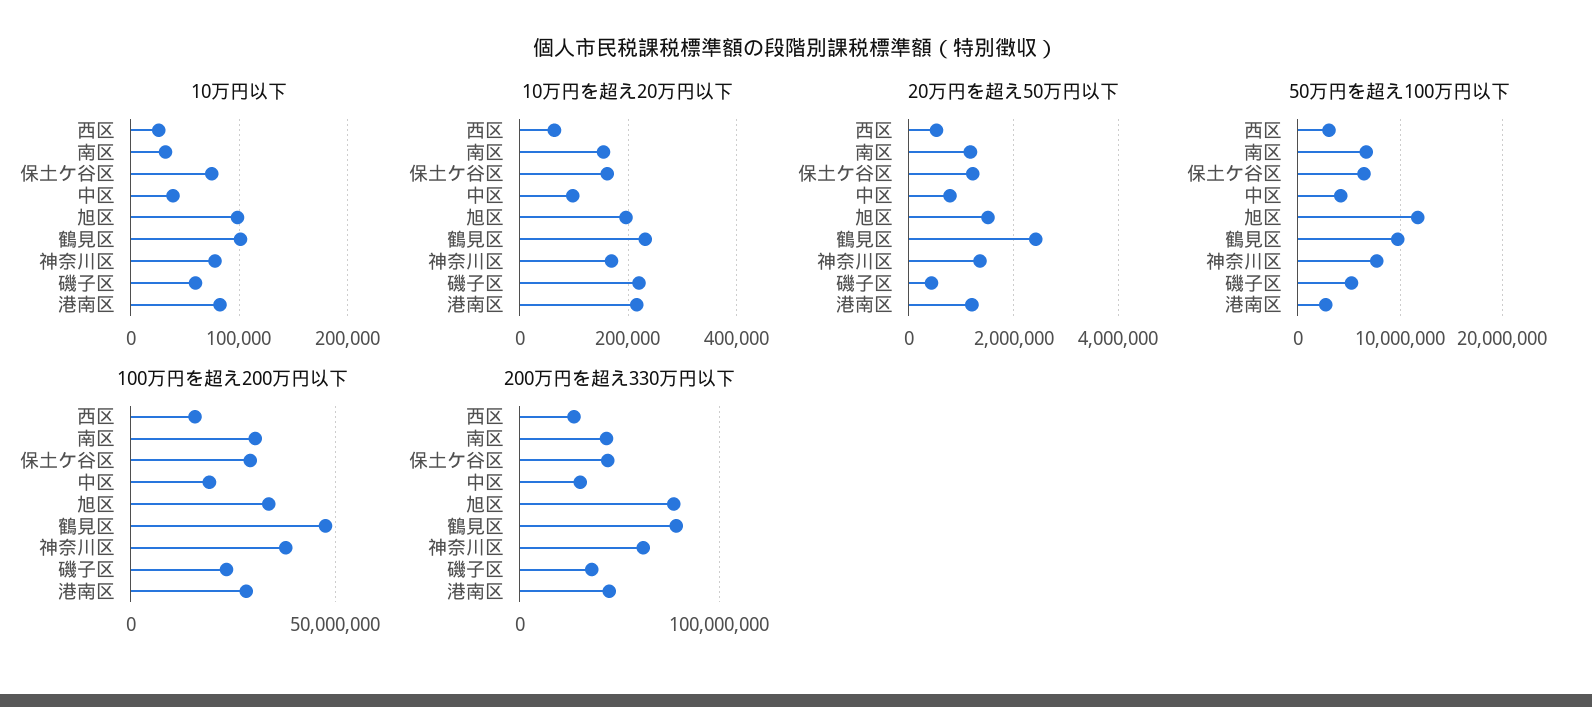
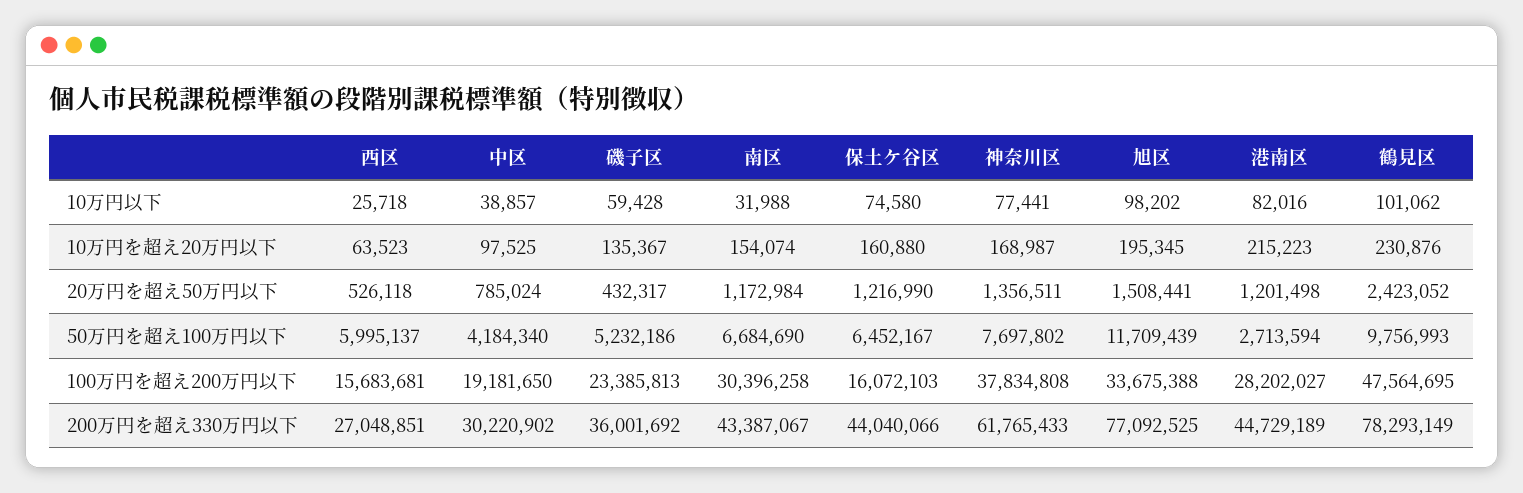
  {
    "10万円以下": {
      "西区": 25718,
      "南区": 31988,
      "保土ケ谷区": 74580,
      "中区": 38857,
      "旭区": 98202,
      "鶴見区": 101062,
      "神奈川区": 77441,
      "磯子区": 59428,
      "港南区": 82016
    },
    "10万円を超え20万円以下": {
      "西区": 63523,
      "南区": 154074,
      "保土ケ谷区": 160880,
      "中区": 97525,
      "旭区": 195345,
      "鶴見区": 230876,
      "神奈川区": 168987,
-     "磯子区": 220000,
+     "磯子区": 135367,
      "港南区": 215223
    },
    "20万円を超え50万円以下": {
      "西区": 526118,
      "南区": 1172984,
      "保土ケ谷区": 1216990,
      "中区": 785024,
      "旭区": 1508441,
      "鶴見区": 2423052,
      "神奈川区": 1356511,
      "磯子区": 432317,
      "港南区": 1201498
    },
    "50万円を超え100万円以下": {
-     "西区": 3000000,
+     "西区": 5995137,
      "南区": 6684690,
      "保土ケ谷区": 6452167,
      "中区": 4184340,
      "旭区": 11709439,
      "鶴見区": 9756993,
      "神奈川区": 7697802,
      "磯子区": 5232186,
      "港南区": 2713594
    },
    "100万円を超え200万円以下": {
      "西区": 15683681,
      "南区": 30396258,
-     "保土ケ谷区": 30000000,
+     "保土ケ谷区": 16072103,
      "中区": 19181650,
      "旭区": 33675388,
      "鶴見区": 47564695,
      "神奈川区": 37834808,
      "磯子区": 23385813,
      "港南区": 28202027
    },
    "200万円を超え330万円以下": {
      "西区": 27048851,
      "南区": 43387067,
      "保土ケ谷区": 44040066,
      "中区": 30220902,
      "旭区": 77092525,
      "鶴見区": 78293149,
      "神奈川区": 61765433,
      "磯子区": 36001692,
      "港南区": 44729189
    }
  }

